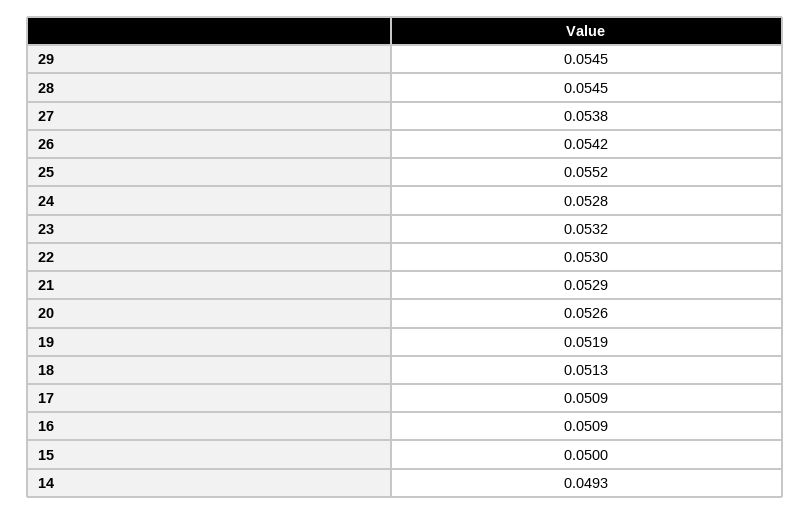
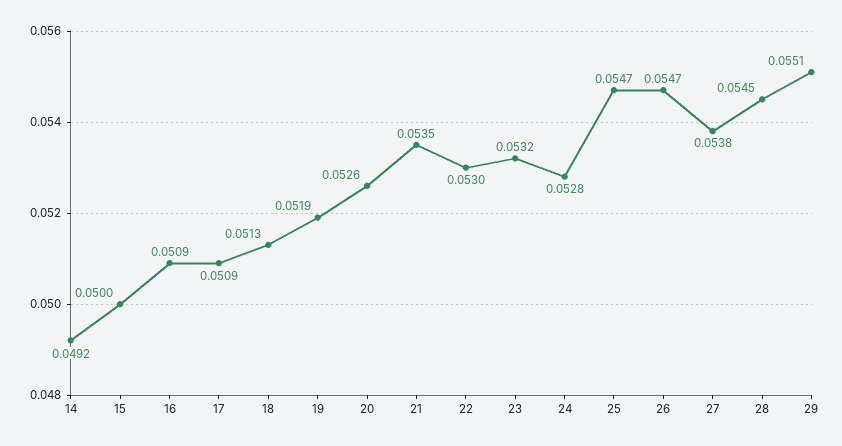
  {
-   "29": 0.0545,
+   "29": 0.0551,
    "28": 0.0545,
    "27": 0.0538,
-   "26": 0.0542,
+   "26": 0.0547,
-   "25": 0.0552,
+   "25": 0.0547,
    "24": 0.0528,
    "23": 0.0532,
    "22": 0.053,
-   "21": 0.0529,
+   "21": 0.0535,
    "20": 0.0526,
    "19": 0.0519,
    "18": 0.0513,
    "17": 0.0509,
    "16": 0.0509,
    "15": 0.05,
-   "14": 0.0493
+   "14": 0.0492
  }

